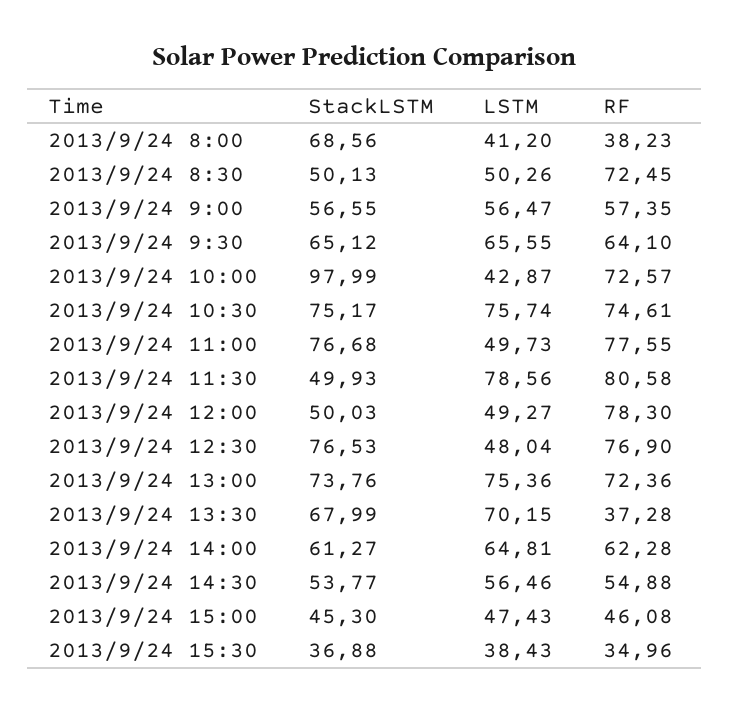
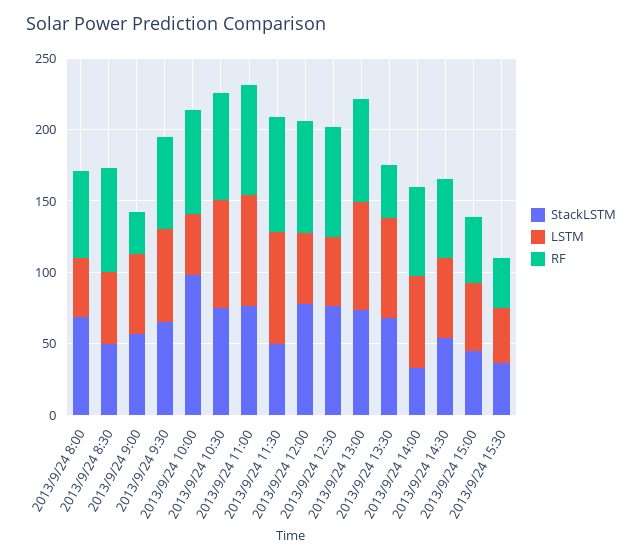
  {
    "StackLSTM": {
      "2013/9/24 8:00": 68.56,
      "2013/9/24 8:30": 50.13,
      "2013/9/24 9:00": 56.55,
      "2013/9/24 9:30": 65.12,
      "2013/9/24 10:00": 97.99,
      "2013/9/24 10:30": 75.17,
      "2013/9/24 11:00": 76.68,
      "2013/9/24 11:30": 49.93,
-     "2013/9/24 12:00": 50.03,
+     "2013/9/24 12:00": 80,
      "2013/9/24 12:30": 76.53,
      "2013/9/24 13:00": 73.76,
      "2013/9/24 13:30": 67.99,
-     "2013/9/24 14:00": 61.27,
+     "2013/9/24 14:00": 30,
      "2013/9/24 14:30": 53.77,
      "2013/9/24 15:00": 45.3,
      "2013/9/24 15:30": 36.88
    },
    "LSTM": {
      "2013/9/24 8:00": 41.2,
      "2013/9/24 8:30": 50.26,
      "2013/9/24 9:00": 56.47,
      "2013/9/24 9:30": 65.55,
      "2013/9/24 10:00": 42.87,
      "2013/9/24 10:30": 75.74,
-     "2013/9/24 11:00": 49.73,
+     "2013/9/24 11:00": 80,
      "2013/9/24 11:30": 78.56,
      "2013/9/24 12:00": 49.27,
      "2013/9/24 12:30": 48.04,
      "2013/9/24 13:00": 75.36,
      "2013/9/24 13:30": 70.15,
      "2013/9/24 14:00": 64.81,
      "2013/9/24 14:30": 56.46,
      "2013/9/24 15:00": 47.43,
      "2013/9/24 15:30": 38.43
    },
    "RF": {
-     "2013/9/24 8:00": 38.23,
+     "2013/9/24 8:00": 60,
      "2013/9/24 8:30": 72.45,
-     "2013/9/24 9:00": 57.35,
+     "2013/9/24 9:00": 30,
      "2013/9/24 9:30": 64.1,
      "2013/9/24 10:00": 72.57,
      "2013/9/24 10:30": 74.61,
      "2013/9/24 11:00": 77.55,
      "2013/9/24 11:30": 80.58,
      "2013/9/24 12:00": 78.3,
      "2013/9/24 12:30": 76.9,
      "2013/9/24 13:00": 72.36,
      "2013/9/24 13:30": 37.28,
      "2013/9/24 14:00": 62.28,
      "2013/9/24 14:30": 54.88,
      "2013/9/24 15:00": 46.08,
      "2013/9/24 15:30": 34.96
    }
  }

